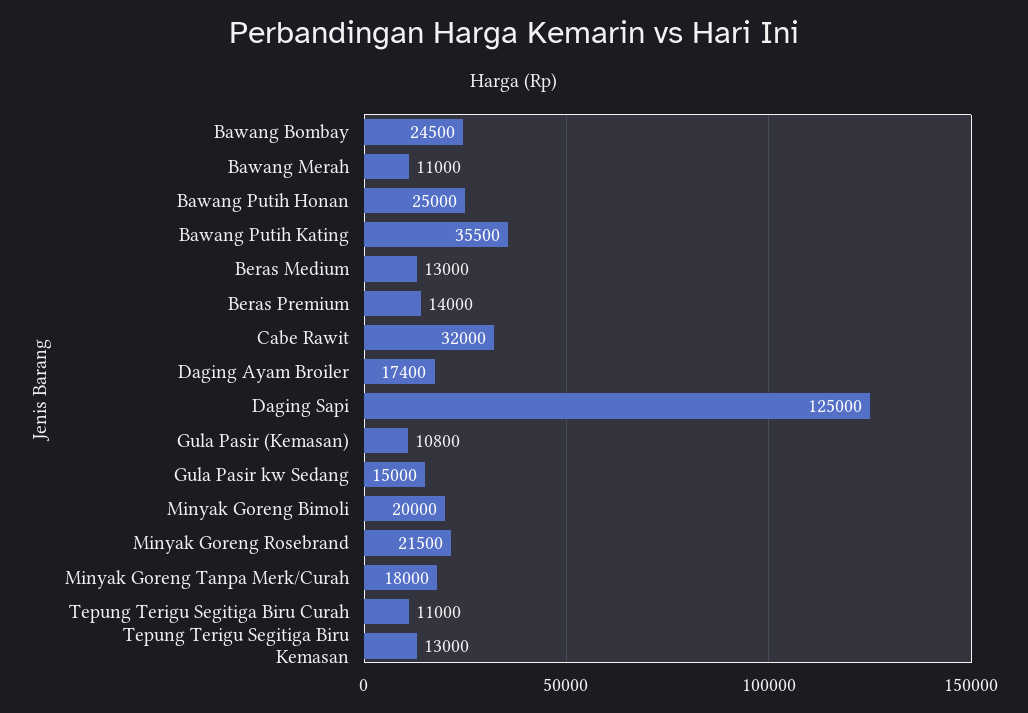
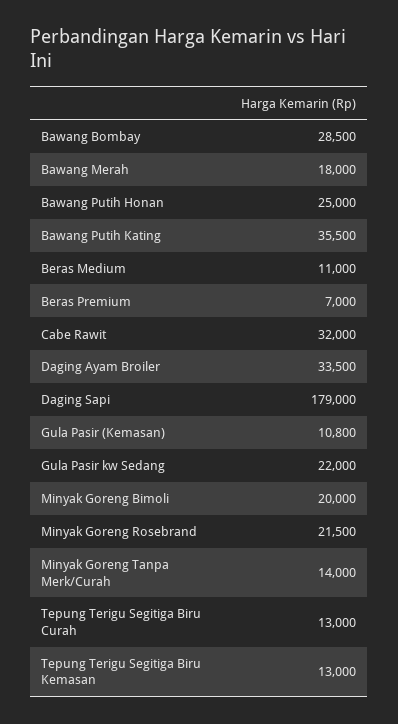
  {
-   "Bawang Bombay": 24500,
+   "Bawang Bombay": 28500,
-   "Bawang Merah": 11000,
+   "Bawang Merah": 18000,
    "Bawang Putih Honan": 25000,
    "Bawang Putih Kating": 35500,
-   "Beras Medium": 13000,
+   "Beras Medium": 11000,
-   "Beras Premium": 14000,
+   "Beras Premium": 7000,
    "Cabe Rawit": 32000,
-   "Daging Ayam Broiler": 17400,
+   "Daging Ayam Broiler": 33500,
-   "Daging Sapi": 125000,
+   "Daging Sapi": 179000,
    "Gula Pasir (Kemasan)": 10800,
-   "Gula Pasir kw Sedang": 15000,
+   "Gula Pasir kw Sedang": 22000,
    "Minyak Goreng Bimoli": 20000,
    "Minyak Goreng Rosebrand": 21500,
-   "Minyak Goreng Tanpa Merk/Curah": 18000,
+   "Minyak Goreng Tanpa Merk/Curah": 14000,
-   "Tepung Terigu Segitiga Biru Curah": 11000,
+   "Tepung Terigu Segitiga Biru Curah": 13000,
    "Tepung Terigu Segitiga Biru Kemasan": 13000
  }

